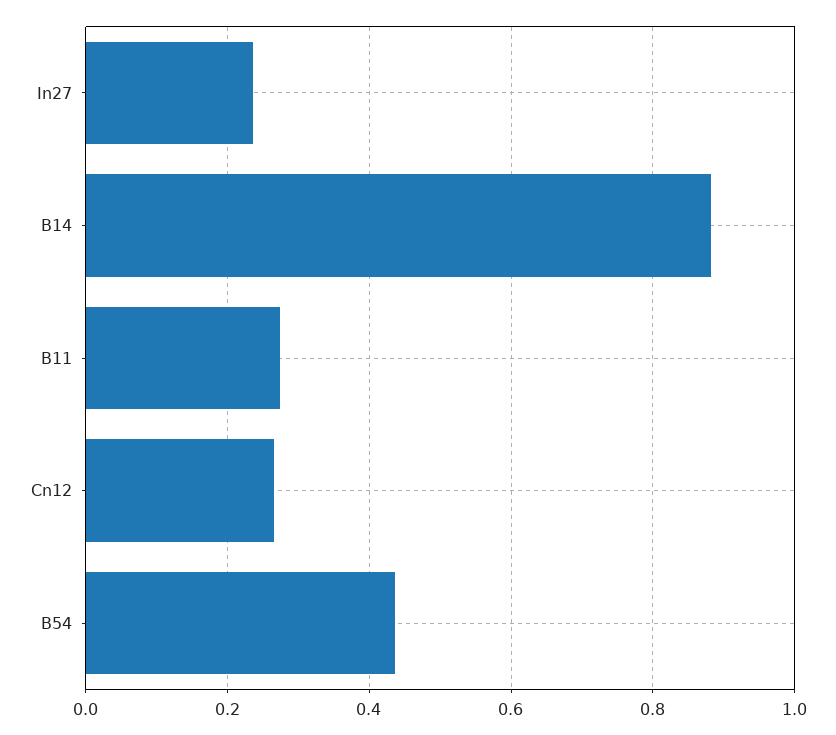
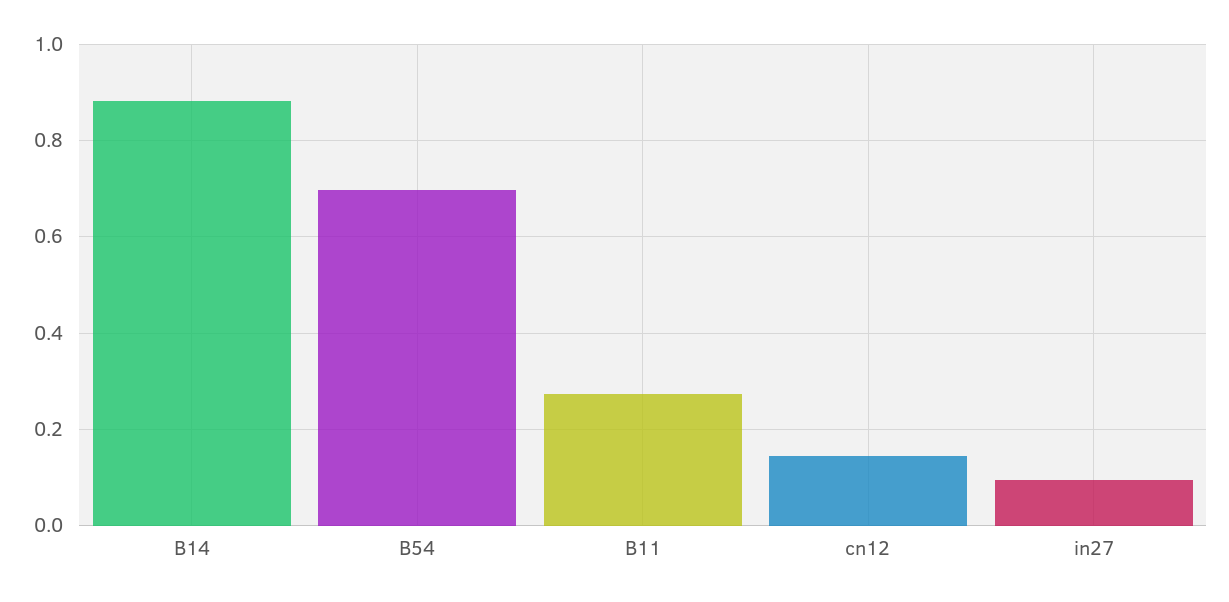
  {
-   "In27": 0.24,
+   "In27": 0.1,
    "B14": 0.88,
    "B11": 0.28,
-   "Cn12": 0.26,
+   "Cn12": 0.14,
-   "B54": 0.44
+   "B54": 0.7
  }

